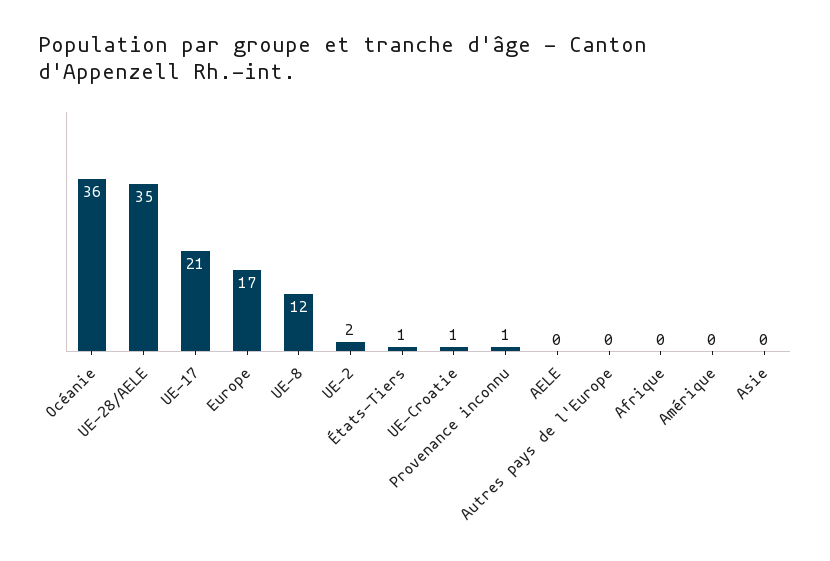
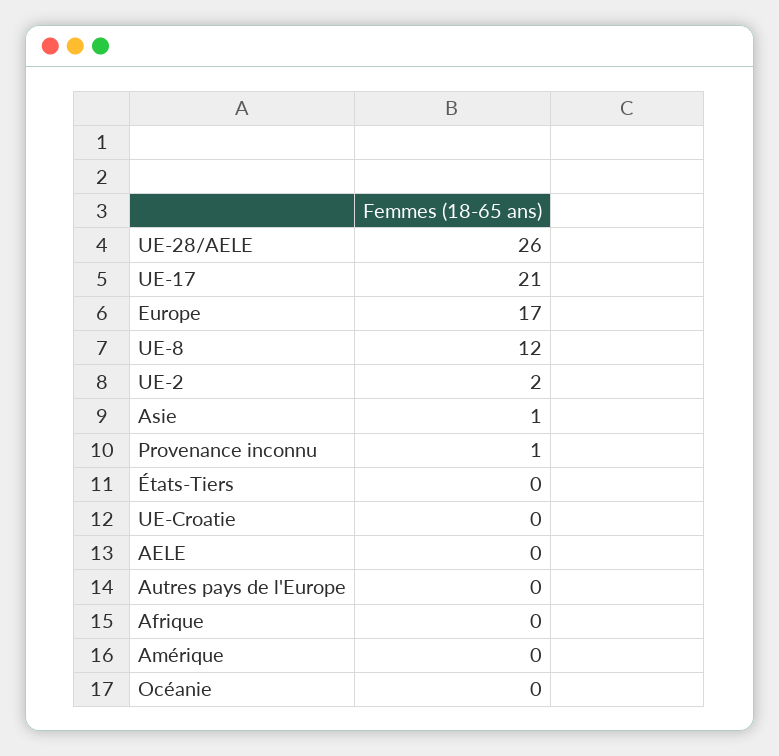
  {
-   "Océanie": 36,
+   "Océanie": 0,
-   "UE-28/AELE": 35,
+   "UE-28/AELE": 26,
    "UE-17": 21,
    "Europe": 17,
    "UE-8": 12,
    "UE-2": 2,
-   "États-Tiers": 1,
+   "États-Tiers": 0,
-   "UE-Croatie": 1,
+   "UE-Croatie": 0,
    "Provenance inconnu": 1,
    "AELE": 0,
    "Autres pays de l'Europe": 0,
    "Afrique": 0,
    "Amérique": 0,
-   "Asie": 0
+   "Asie": 1
  }

